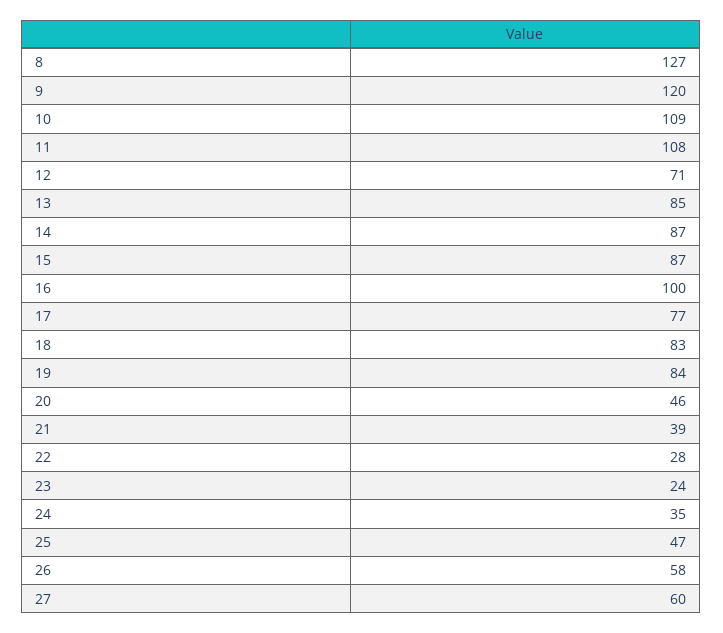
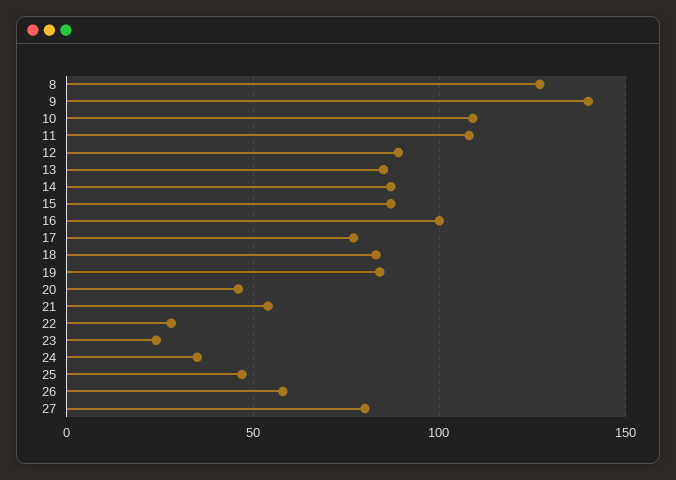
  {
    "8": 127,
-   "9": 120,
+   "9": 140,
    "10": 109,
    "11": 108,
-   "12": 71,
+   "12": 90,
    "13": 85,
    "14": 87,
    "15": 87,
    "16": 100,
    "17": 77,
    "18": 83,
    "19": 84,
    "20": 46,
-   "21": 39,
+   "21": 55,
    "22": 28,
    "23": 24,
    "24": 35,
    "25": 47,
    "26": 58,
-   "27": 60
+   "27": 80
  }

